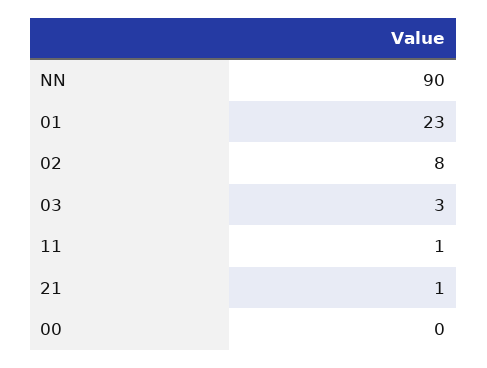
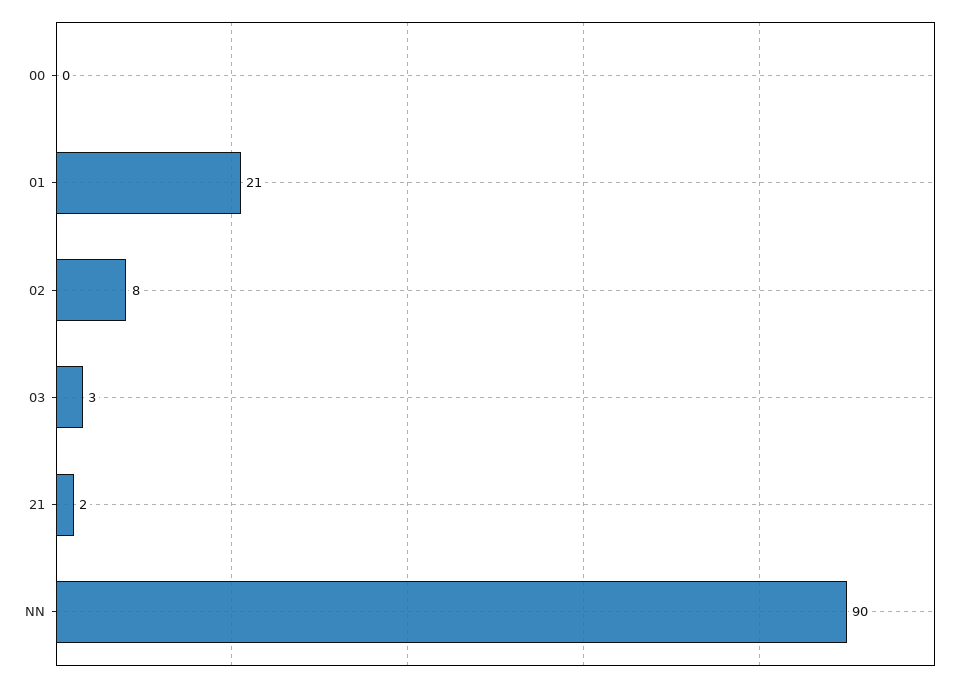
  {
    "NN": 90,
-   "01": 23,
+   "01": 21,
    "02": 8,
    "03": 3,
-   "11": 1,
-   "21": 1,
+   "21": 2,
    "00": 0
  }

